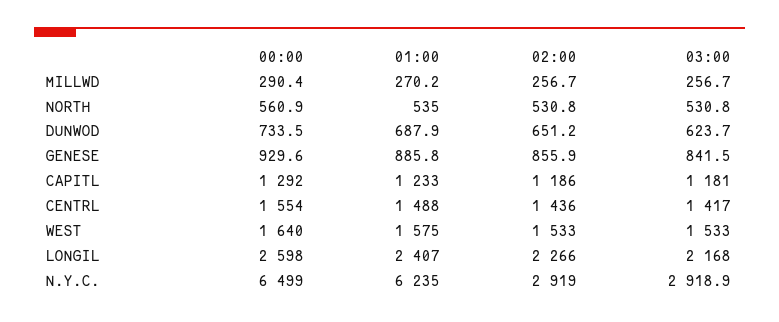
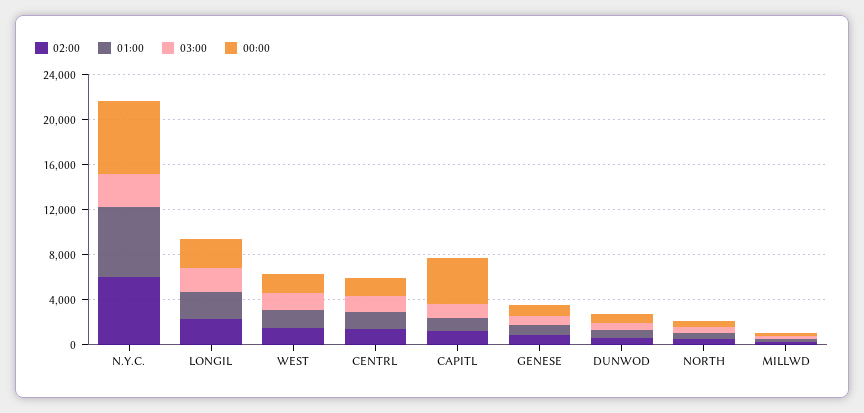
  {
    "00:00": {
      "MILLWD": 290.4,
      "NORTH": 560.9,
      "DUNWOD": 733.5,
      "GENESE": 929.6,
-     "CAPITL": 1292,
+     "CAPITL": 4000,
      "CENTRL": 1554,
      "WEST": 1640,
      "LONGIL": 2598,
      "N.Y.C.": 6499
    },
    "01:00": {
      "MILLWD": 270.2,
      "NORTH": 535,
      "DUNWOD": 687.9,
      "GENESE": 885.8,
      "CAPITL": 1233,
      "CENTRL": 1488,
      "WEST": 1575,
      "LONGIL": 2407,
      "N.Y.C.": 6235
    },
    "02:00": {
      "MILLWD": 256.7,
      "NORTH": 530.8,
      "DUNWOD": 651.2,
      "GENESE": 855.9,
      "CAPITL": 1186,
      "CENTRL": 1436,
      "WEST": 1533,
      "LONGIL": 2266,
-     "N.Y.C.": 2919
+     "N.Y.C.": 6000
    },
    "03:00": {
      "MILLWD": 256.7,
      "NORTH": 530.8,
      "DUNWOD": 623.7,
      "GENESE": 841.5,
      "CAPITL": 1181,
      "CENTRL": 1417,
      "WEST": 1533,
      "LONGIL": 2168,
      "N.Y.C.": 2918.9
    }
  }

